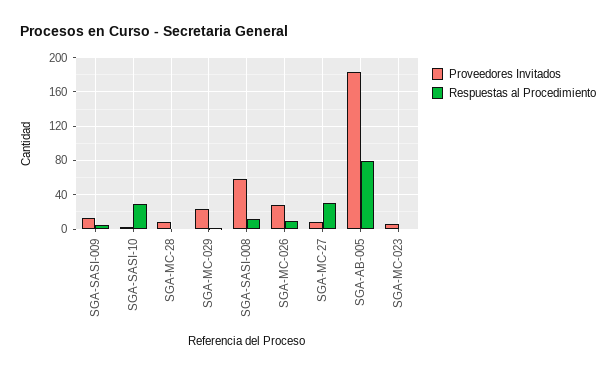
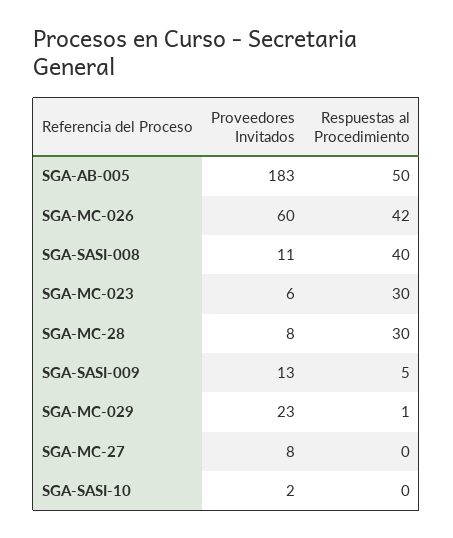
  {
    "Proveedores Invitados": {
      "SGA-SASI-009": 13,
      "SGA-SASI-10": 2,
      "SGA-MC-28": 8,
      "SGA-MC-029": 23,
-     "SGA-SASI-008": 60,
+     "SGA-SASI-008": 11,
-     "SGA-MC-026": 30,
+     "SGA-MC-026": 60,
      "SGA-MC-27": 8,
      "SGA-AB-005": 183,
      "SGA-MC-023": 6
    },
    "Respuestas al Procedimiento": {
      "SGA-SASI-009": 5,
-     "SGA-SASI-10": 30,
+     "SGA-SASI-10": 0,
-     "SGA-MC-28": 0,
+     "SGA-MC-28": 30,
      "SGA-MC-029": 1,
-     "SGA-SASI-008": 10,
+     "SGA-SASI-008": 40,
-     "SGA-MC-026": 10,
+     "SGA-MC-026": 42,
-     "SGA-MC-27": 30,
+     "SGA-MC-27": 0,
-     "SGA-AB-005": 80,
+     "SGA-AB-005": 50,
-     "SGA-MC-023": 0
+     "SGA-MC-023": 30
    }
  }

